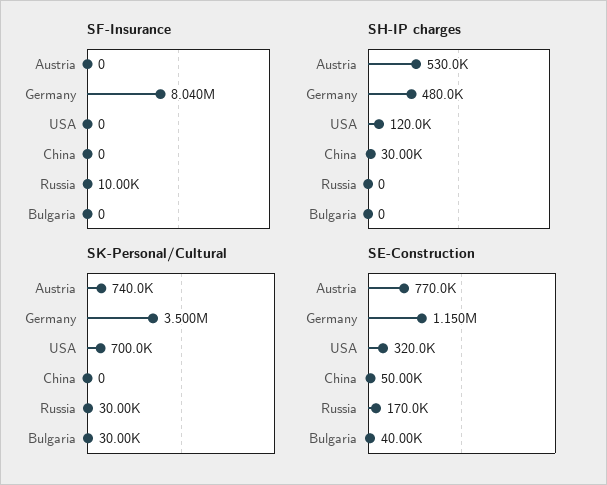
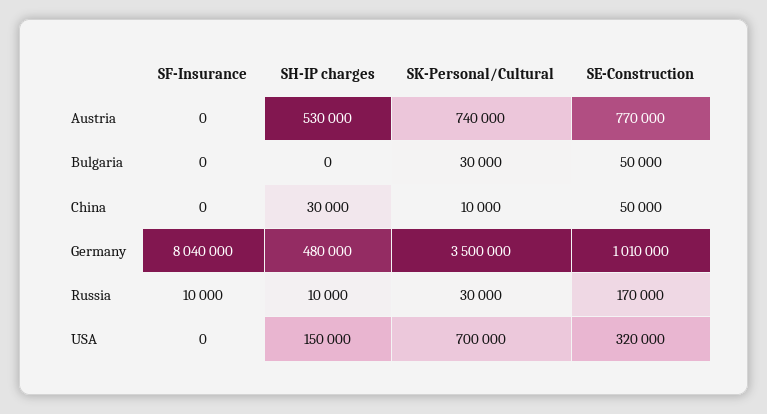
  {
    "SF-Insurance": {
      "Austria": 0,
      "Germany": 8040000,
      "USA": 0,
      "China": 0,
      "Russia": 10000,
      "Bulgaria": 0
    },
    "SH-IP charges": {
      "Austria": 530000,
      "Germany": 480000,
-     "USA": 120000,
+     "USA": 150000,
      "China": 30000,
-     "Russia": 0,
+     "Russia": 10000,
      "Bulgaria": 0
    },
    "SK-Personal/Cultural": {
      "Austria": 740000,
      "Germany": 3500000,
      "USA": 700000,
-     "China": 0,
+     "China": 10000,
      "Russia": 30000,
      "Bulgaria": 30000
    },
    "SE-Construction": {
      "Austria": 770000,
-     "Germany": 1150000,
+     "Germany": 1010000,
      "USA": 320000,
      "China": 50000,
      "Russia": 170000,
-     "Bulgaria": 40000
+     "Bulgaria": 50000
    }
  }

